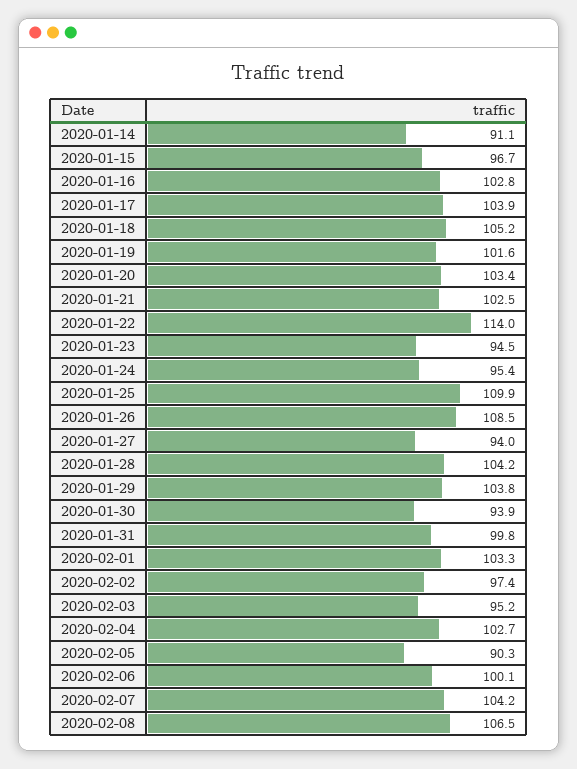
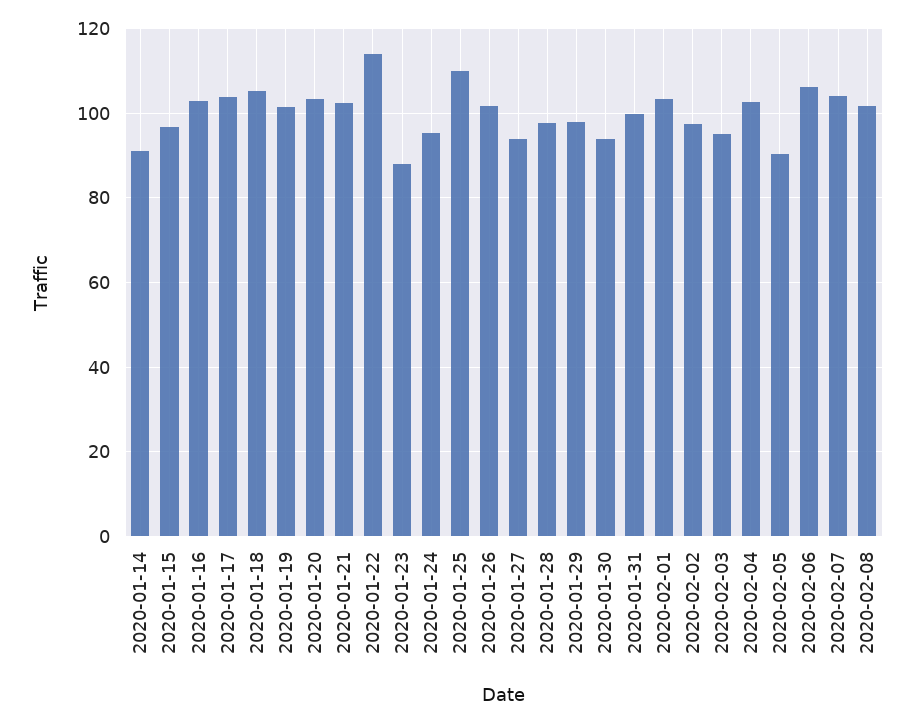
  {
    "2020-01-14": 91.1,
    "2020-01-15": 96.7,
    "2020-01-16": 102.8,
    "2020-01-17": 103.9,
    "2020-01-18": 105.2,
    "2020-01-19": 101.6,
    "2020-01-20": 103.4,
    "2020-01-21": 102.5,
    "2020-01-22": 114,
-   "2020-01-23": 94.5,
+   "2020-01-23": 88,
    "2020-01-24": 95.4,
    "2020-01-25": 109.9,
-   "2020-01-26": 108.5,
+   "2020-01-26": 102,
    "2020-01-27": 94,
-   "2020-01-28": 104.2,
+   "2020-01-28": 98,
-   "2020-01-29": 103.8,
+   "2020-01-29": 98,
    "2020-01-30": 93.9,
    "2020-01-31": 99.8,
    "2020-02-01": 103.3,
    "2020-02-02": 97.4,
    "2020-02-03": 95.2,
    "2020-02-04": 102.7,
    "2020-02-05": 90.3,
-   "2020-02-06": 100.1,
+   "2020-02-06": 106,
    "2020-02-07": 104.2,
-   "2020-02-08": 106.5
+   "2020-02-08": 102
  }

